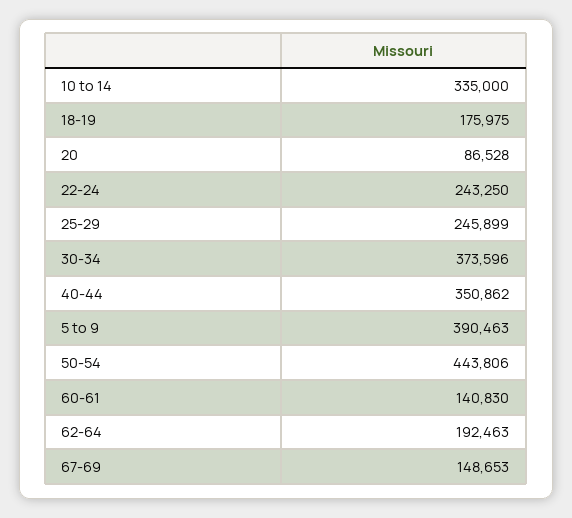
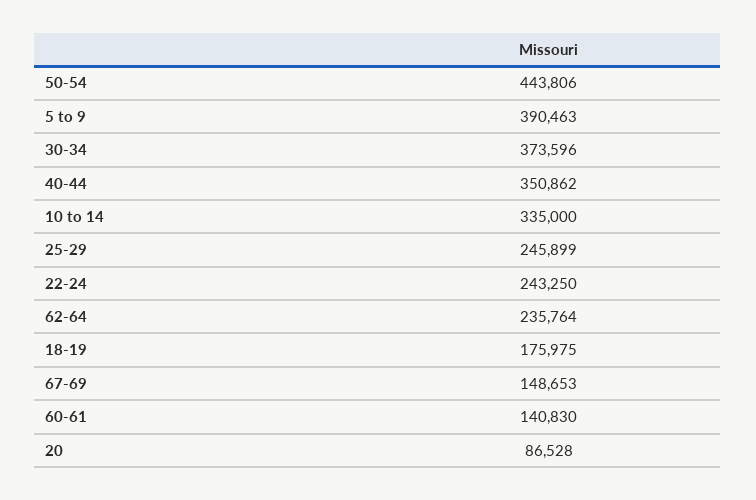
  {
    "10 to 14": 335000,
    "18-19": 175975,
    "20": 86528,
    "22-24": 243250,
    "25-29": 245899,
    "30-34": 373596,
    "40-44": 350862,
    "5 to 9": 390463,
    "50-54": 443806,
    "60-61": 140830,
-   "62-64": 192463,
+   "62-64": 235764,
    "67-69": 148653
  }

